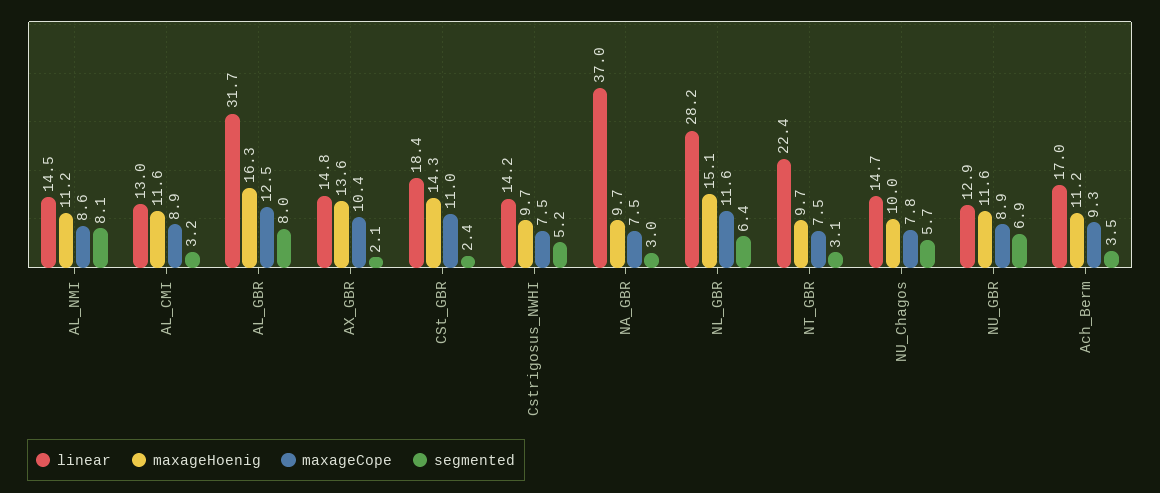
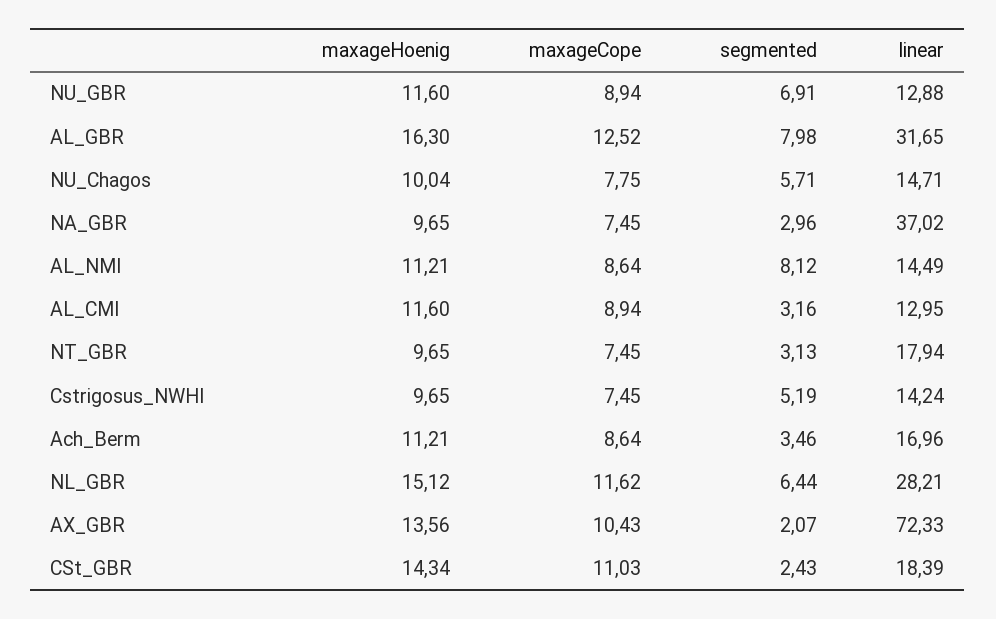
  {
    "linear": {
      "AL_NMI": 14.49,
      "AL_CMI": 12.95,
      "AL_GBR": 31.65,
-     "AX_GBR": 14.8,
+     "AX_GBR": 72.33,
      "CSt_GBR": 18.39,
      "Cstrigosus_NWHI": 14.24,
      "NA_GBR": 37.02,
      "NL_GBR": 28.21,
-     "NT_GBR": 22.4,
+     "NT_GBR": 17.94,
      "NU_Chagos": 14.71,
      "NU_GBR": 12.88,
      "Ach_Berm": 16.96
    },
    "maxageHoenig": {
      "AL_NMI": 11.21,
      "AL_CMI": 11.6,
      "AL_GBR": 16.3,
      "AX_GBR": 13.56,
      "CSt_GBR": 14.34,
      "Cstrigosus_NWHI": 9.65,
      "NA_GBR": 9.65,
      "NL_GBR": 15.12,
      "NT_GBR": 9.65,
      "NU_Chagos": 10.04,
      "NU_GBR": 11.6,
      "Ach_Berm": 11.21
    },
    "maxageCope": {
      "AL_NMI": 8.64,
      "AL_CMI": 8.94,
      "AL_GBR": 12.52,
      "AX_GBR": 10.43,
      "CSt_GBR": 11.03,
      "Cstrigosus_NWHI": 7.45,
      "NA_GBR": 7.45,
      "NL_GBR": 11.62,
      "NT_GBR": 7.45,
      "NU_Chagos": 7.75,
      "NU_GBR": 8.94,
-     "Ach_Berm": 9.3
+     "Ach_Berm": 8.64
    },
    "segmented": {
      "AL_NMI": 8.12,
      "AL_CMI": 3.16,
      "AL_GBR": 7.98,
      "AX_GBR": 2.07,
      "CSt_GBR": 2.43,
      "Cstrigosus_NWHI": 5.19,
      "NA_GBR": 2.96,
      "NL_GBR": 6.44,
      "NT_GBR": 3.13,
      "NU_Chagos": 5.71,
      "NU_GBR": 6.91,
      "Ach_Berm": 3.46
    }
  }

